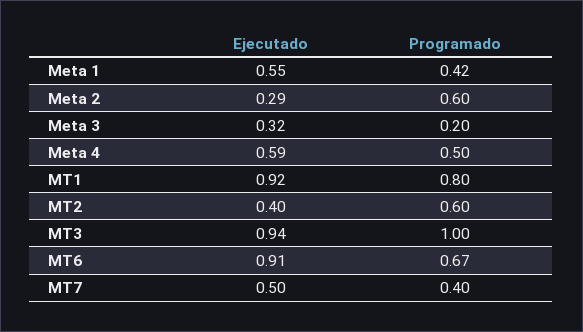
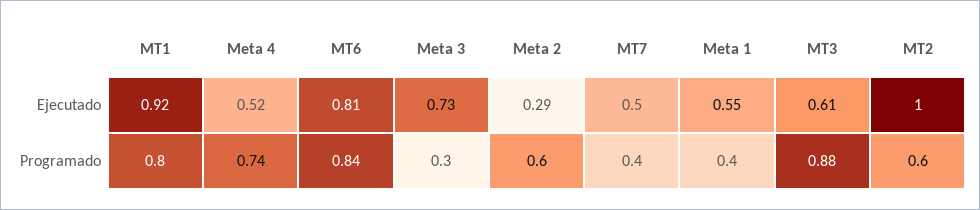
  {
    "Ejecutado": {
      "Meta 1": 0.55,
      "Meta 2": 0.29,
-     "Meta 3": 0.32,
+     "Meta 3": 0.73,
-     "Meta 4": 0.59,
+     "Meta 4": 0.52,
      "MT1": 0.92,
-     "MT2": 0.4,
+     "MT2": 1,
-     "MT3": 0.94,
+     "MT3": 0.61,
-     "MT6": 0.91,
+     "MT6": 0.81,
      "MT7": 0.5
    },
    "Programado": {
-     "Meta 1": 0.42,
+     "Meta 1": 0.4,
      "Meta 2": 0.6,
-     "Meta 3": 0.2,
+     "Meta 3": 0.3,
-     "Meta 4": 0.5,
+     "Meta 4": 0.74,
      "MT1": 0.8,
      "MT2": 0.6,
-     "MT3": 1,
+     "MT3": 0.88,
-     "MT6": 0.67,
+     "MT6": 0.84,
      "MT7": 0.4
    }
  }

